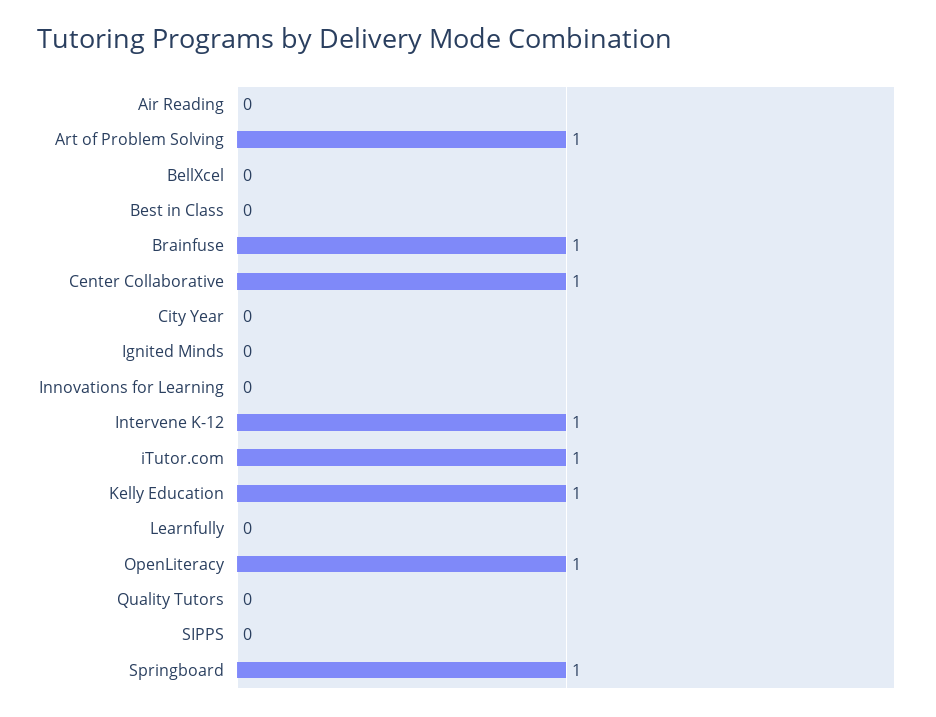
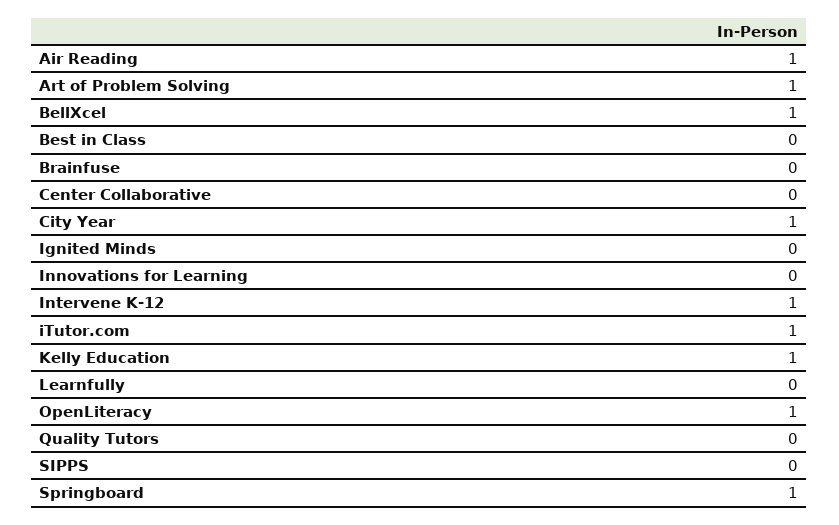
  {
-   "Air Reading": 0,
+   "Air Reading": 1,
    "Art of Problem Solving": 1,
-   "BellXcel": 0,
+   "BellXcel": 1,
    "Best in Class": 0,
-   "Brainfuse": 1,
+   "Brainfuse": 0,
-   "Center Collaborative": 1,
+   "Center Collaborative": 0,
-   "City Year": 0,
+   "City Year": 1,
    "Ignited Minds": 0,
    "Innovations for Learning": 0,
    "Intervene K-12": 1,
    "iTutor.com": 1,
    "Kelly Education": 1,
    "Learnfully": 0,
    "OpenLiteracy": 1,
    "Quality Tutors": 0,
    "SIPPS": 0,
    "Springboard": 1
  }

